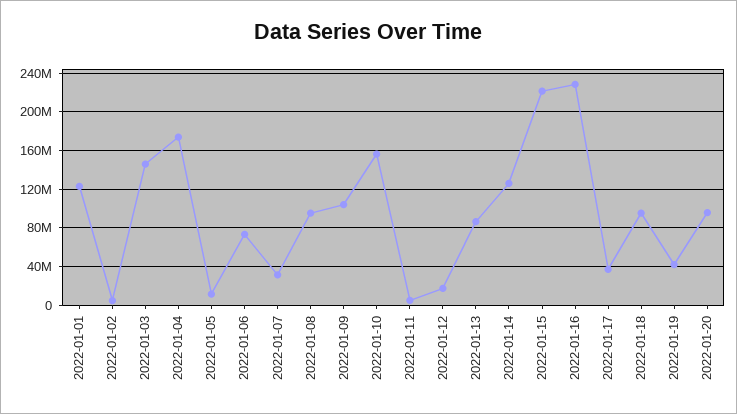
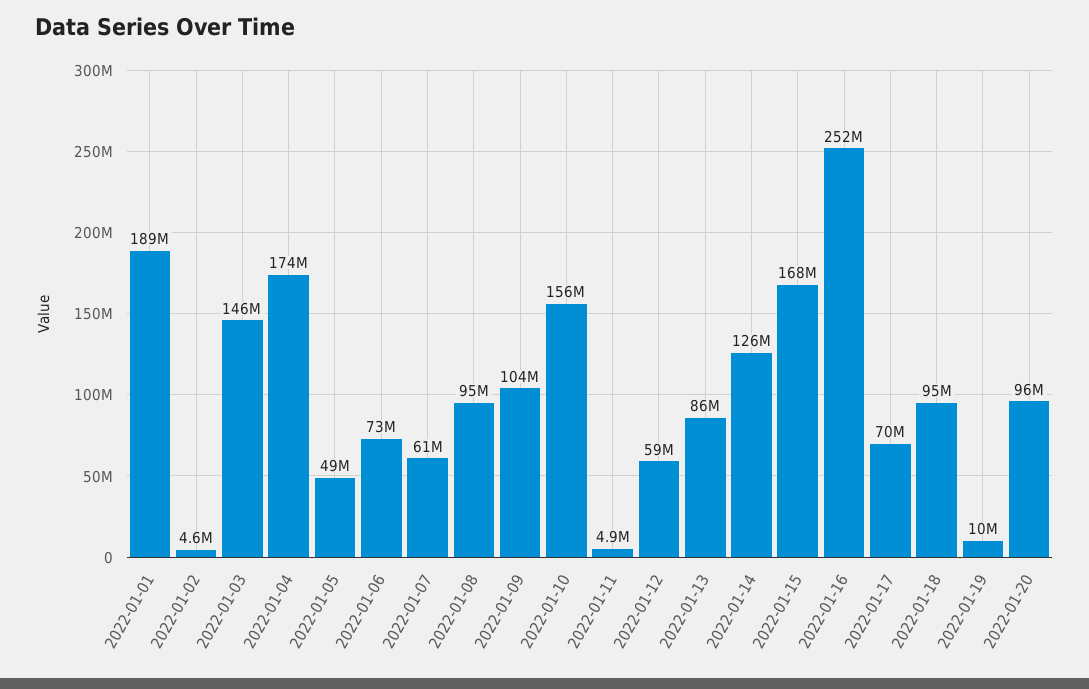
  {
-   "2022-01-01": 120000000,
+   "2022-01-01": 189000000,
    "2022-01-02": 4600000,
    "2022-01-03": 146000000,
    "2022-01-04": 174000000,
-   "2022-01-05": 10000000,
+   "2022-01-05": 49000000,
    "2022-01-06": 73000000,
-   "2022-01-07": 30000000,
+   "2022-01-07": 61000000,
    "2022-01-08": 95000000,
    "2022-01-09": 104000000,
    "2022-01-10": 156000000,
    "2022-01-11": 4900000,
-   "2022-01-12": 20000000,
+   "2022-01-12": 59000000,
    "2022-01-13": 86000000,
    "2022-01-14": 126000000,
-   "2022-01-15": 220000000,
+   "2022-01-15": 168000000,
-   "2022-01-16": 230000000,
+   "2022-01-16": 252000000,
-   "2022-01-17": 40000000,
+   "2022-01-17": 70000000,
    "2022-01-18": 95000000,
-   "2022-01-19": 40000000,
+   "2022-01-19": 10000000,
    "2022-01-20": 96000000
  }

